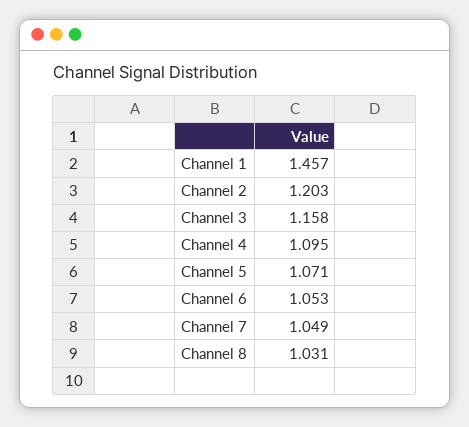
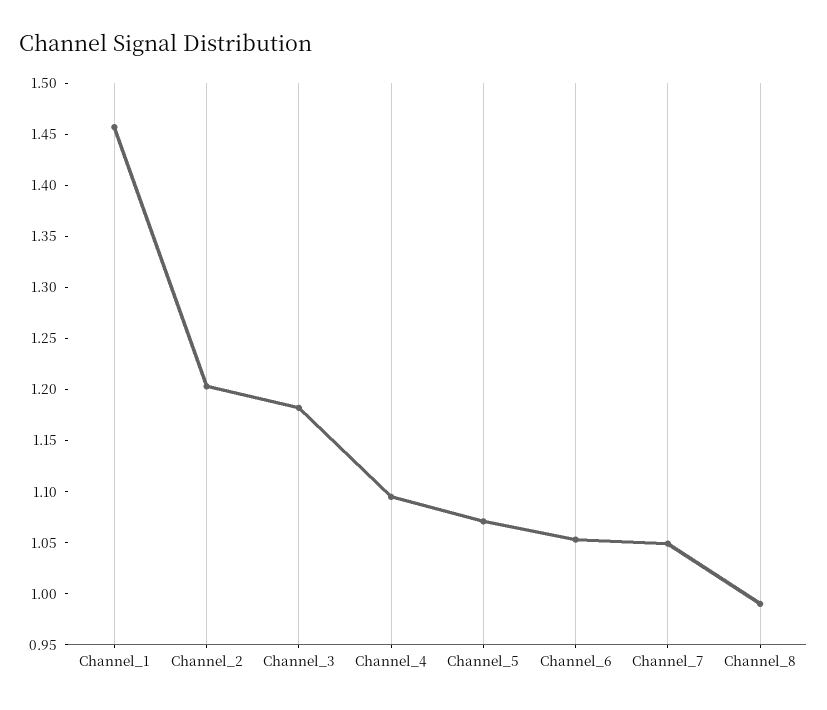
  {
    "Channel 1": 1.457,
    "Channel 2": 1.203,
-   "Channel 3": 1.158,
+   "Channel 3": 1.18,
    "Channel 4": 1.095,
    "Channel 5": 1.071,
    "Channel 6": 1.053,
    "Channel 7": 1.049,
-   "Channel 8": 1.031
+   "Channel 8": 0.99
  }

